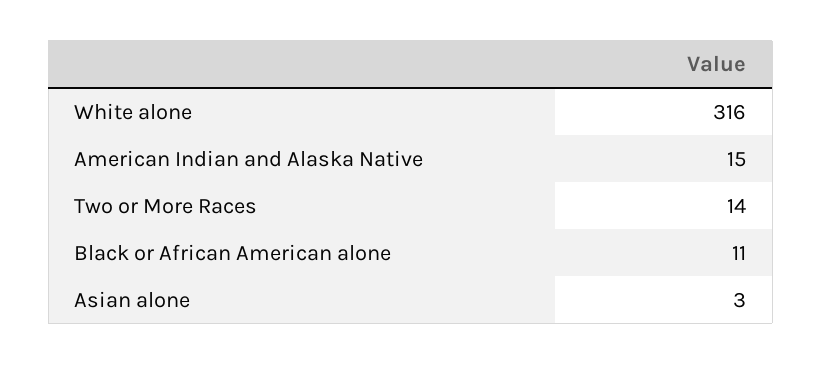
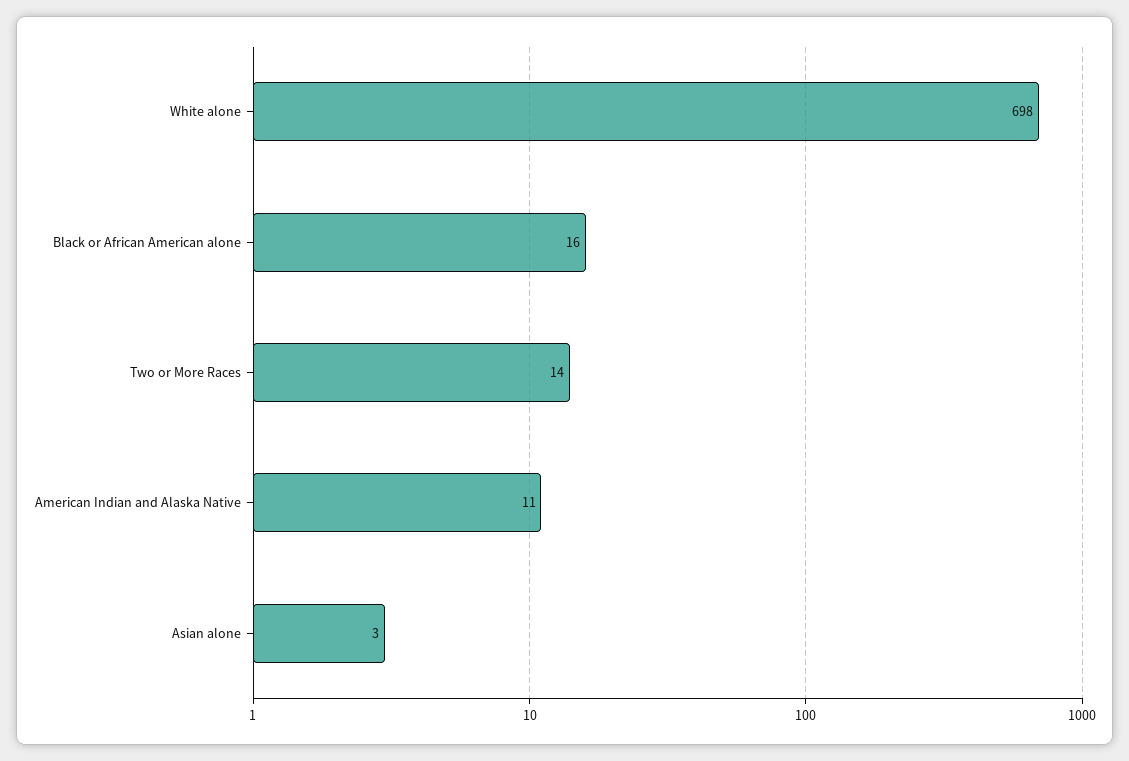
  {
-   "White alone": 316,
+   "White alone": 698,
-   "American Indian and Alaska Native": 15,
+   "American Indian and Alaska Native": 11,
    "Two or More Races": 14,
-   "Black or African American alone": 11,
+   "Black or African American alone": 16,
    "Asian alone": 3
  }

